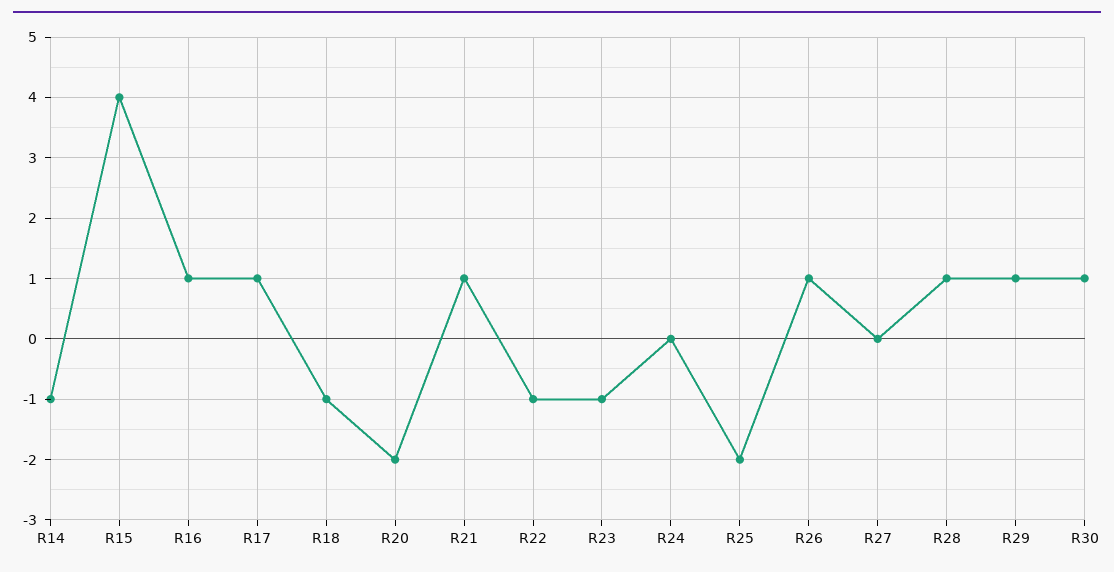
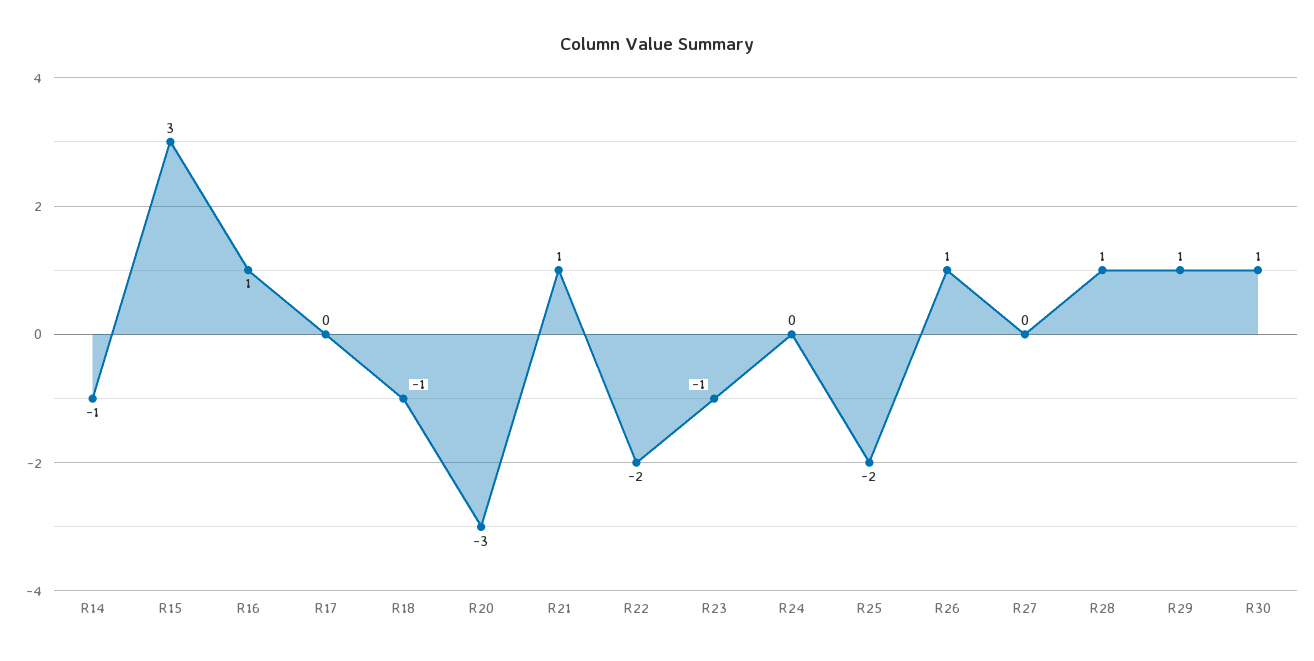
  {
    "R14": -1,
-   "R15": 4,
+   "R15": 3,
    "R16": 1,
-   "R17": 1,
+   "R17": 0,
    "R18": -1,
-   "R20": -2,
+   "R20": -3,
    "R21": 1,
-   "R22": -1,
+   "R22": -2,
    "R23": -1,
    "R24": 0,
    "R25": -2,
    "R26": 1,
    "R27": 0,
    "R28": 1,
    "R29": 1,
    "R30": 1
  }

